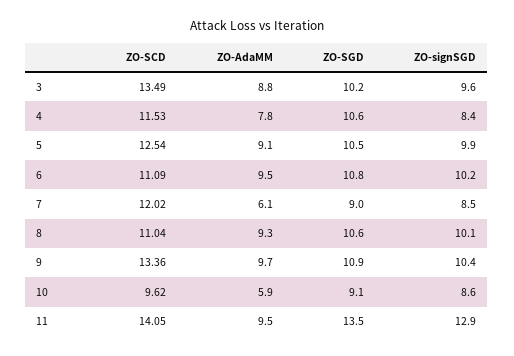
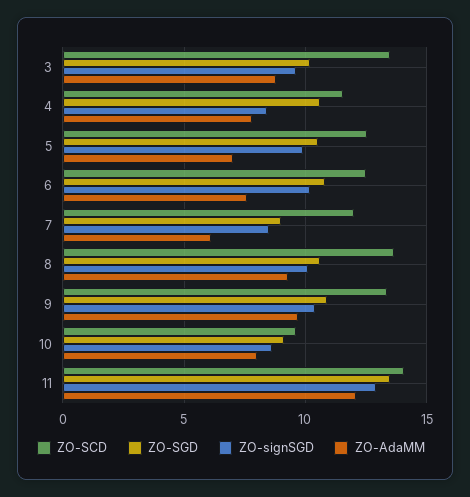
  {
    "ZO-SCD": {
      "3": 13.49,
      "4": 11.53,
      "5": 12.54,
-     "6": 11.09,
+     "6": 12.5,
      "7": 12.02,
-     "8": 11.04,
+     "8": 13.5,
      "9": 13.36,
      "10": 9.62,
      "11": 14.05
    },
    "ZO-AdaMM": {
      "3": 8.8,
      "4": 7.8,
-     "5": 9.1,
+     "5": 7,
-     "6": 9.5,
+     "6": 7.5,
      "7": 6.1,
      "8": 9.3,
      "9": 9.7,
-     "10": 5.9,
+     "10": 8,
-     "11": 9.5
+     "11": 12
    },
    "ZO-SGD": {
      "3": 10.2,
      "4": 10.6,
      "5": 10.5,
      "6": 10.8,
      "7": 9,
      "8": 10.6,
      "9": 10.9,
      "10": 9.1,
      "11": 13.5
    },
    "ZO-signSGD": {
      "3": 9.6,
      "4": 8.4,
      "5": 9.9,
      "6": 10.2,
      "7": 8.5,
      "8": 10.1,
      "9": 10.4,
      "10": 8.6,
      "11": 12.9
    }
  }

